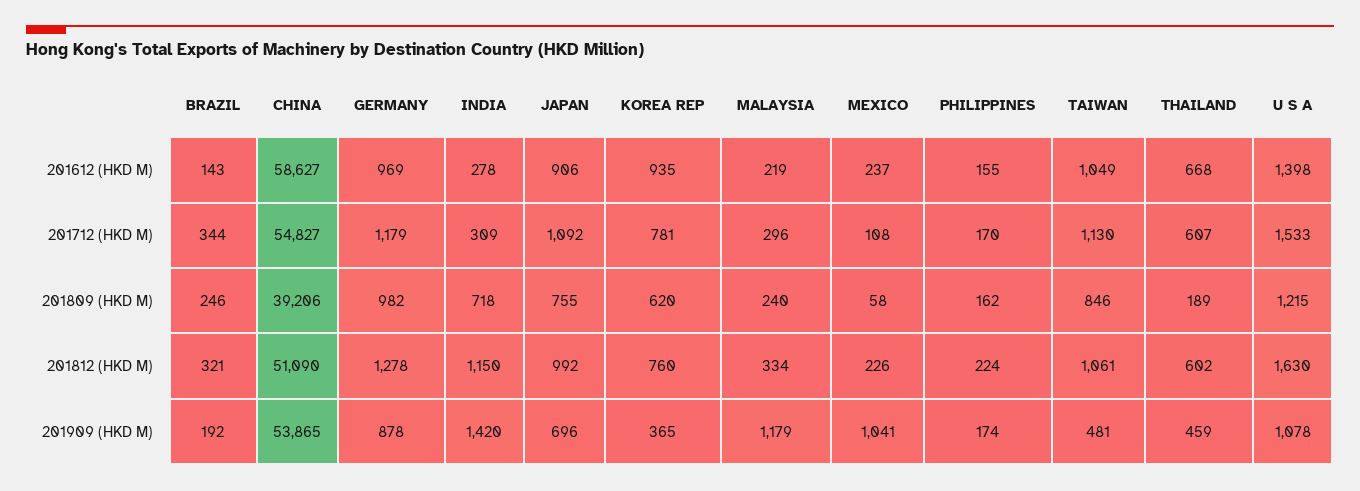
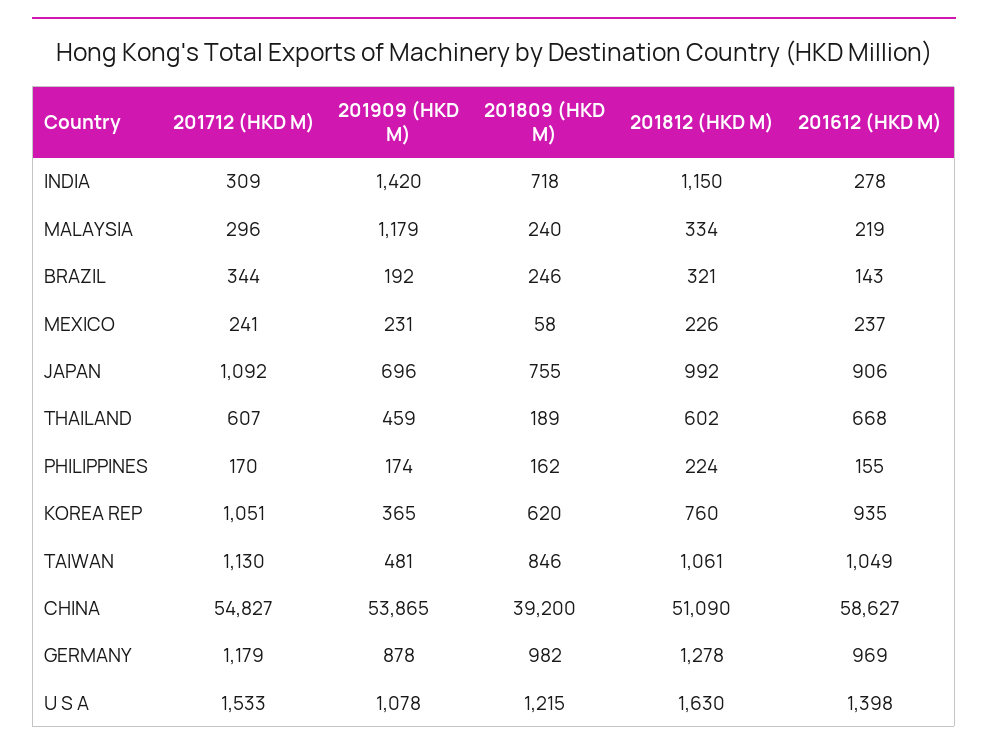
  {
    "BRAZIL": {
      "201612 (HKD M)": 143,
      "201712 (HKD M)": 344,
      "201809 (HKD M)": 246,
      "201812 (HKD M)": 321,
      "201909 (HKD M)": 192
    },
    "CHINA": {
      "201612 (HKD M)": 58627,
      "201712 (HKD M)": 54827,
-     "201809 (HKD M)": 39206,
+     "201809 (HKD M)": 39200,
      "201812 (HKD M)": 51090,
      "201909 (HKD M)": 53865
    },
    "GERMANY": {
      "201612 (HKD M)": 969,
      "201712 (HKD M)": 1179,
      "201809 (HKD M)": 982,
      "201812 (HKD M)": 1278,
      "201909 (HKD M)": 878
    },
    "INDIA": {
      "201612 (HKD M)": 278,
      "201712 (HKD M)": 309,
      "201809 (HKD M)": 718,
      "201812 (HKD M)": 1150,
      "201909 (HKD M)": 1420
    },
    "JAPAN": {
      "201612 (HKD M)": 906,
      "201712 (HKD M)": 1092,
      "201809 (HKD M)": 755,
      "201812 (HKD M)": 992,
      "201909 (HKD M)": 696
    },
    "KOREA REP": {
      "201612 (HKD M)": 935,
-     "201712 (HKD M)": 781,
+     "201712 (HKD M)": 1051,
      "201809 (HKD M)": 620,
      "201812 (HKD M)": 760,
      "201909 (HKD M)": 365
    },
    "MALAYSIA": {
      "201612 (HKD M)": 219,
      "201712 (HKD M)": 296,
      "201809 (HKD M)": 240,
      "201812 (HKD M)": 334,
      "201909 (HKD M)": 1179
    },
    "MEXICO": {
      "201612 (HKD M)": 237,
-     "201712 (HKD M)": 108,
+     "201712 (HKD M)": 241,
      "201809 (HKD M)": 58,
      "201812 (HKD M)": 226,
-     "201909 (HKD M)": 1041
+     "201909 (HKD M)": 231
    },
    "PHILIPPINES": {
      "201612 (HKD M)": 155,
      "201712 (HKD M)": 170,
      "201809 (HKD M)": 162,
      "201812 (HKD M)": 224,
      "201909 (HKD M)": 174
    },
    "TAIWAN": {
      "201612 (HKD M)": 1049,
      "201712 (HKD M)": 1130,
      "201809 (HKD M)": 846,
      "201812 (HKD M)": 1061,
      "201909 (HKD M)": 481
    },
    "THAILAND": {
      "201612 (HKD M)": 668,
      "201712 (HKD M)": 607,
      "201809 (HKD M)": 189,
      "201812 (HKD M)": 602,
      "201909 (HKD M)": 459
    },
    "U S A": {
      "201612 (HKD M)": 1398,
      "201712 (HKD M)": 1533,
      "201809 (HKD M)": 1215,
      "201812 (HKD M)": 1630,
      "201909 (HKD M)": 1078
    }
  }

